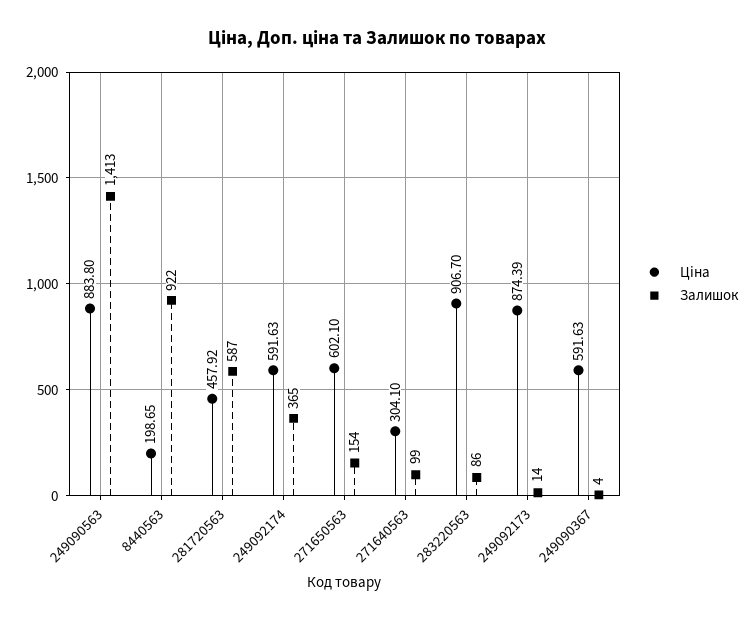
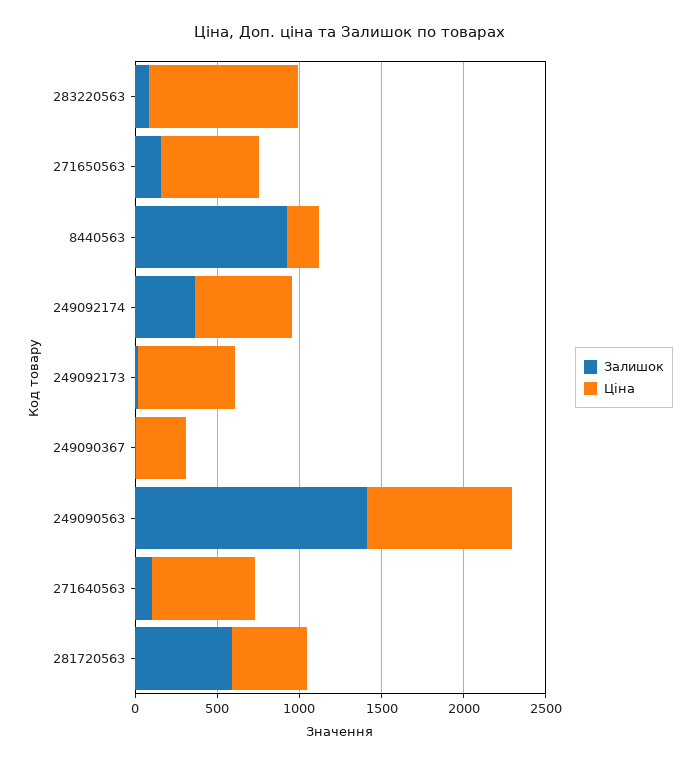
  {
    "Ціна": {
      "249090563": 883.8,
      "8440563": 198.65,
      "281720563": 457.92,
      "249092174": 591.63,
      "271650563": 602.1,
-     "271640563": 304.1,
+     "271640563": 600,
      "283220563": 906.7,
-     "249092173": 874.39,
+     "249092173": 600,
-     "249090367": 591.63
+     "249090367": 300
    },
    "Залишок": {
      "249090563": 1413,
      "8440563": 922,
      "281720563": 587,
      "249092174": 365,
      "271650563": 154,
      "271640563": 99,
      "283220563": 86,
      "249092173": 14,
      "249090367": 4
    }
  }

